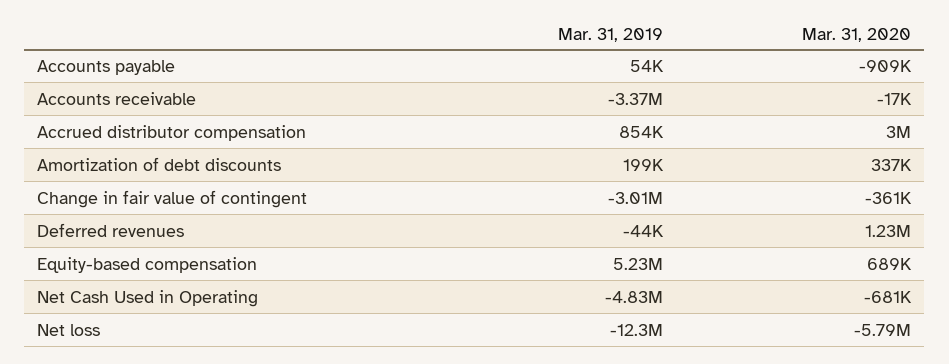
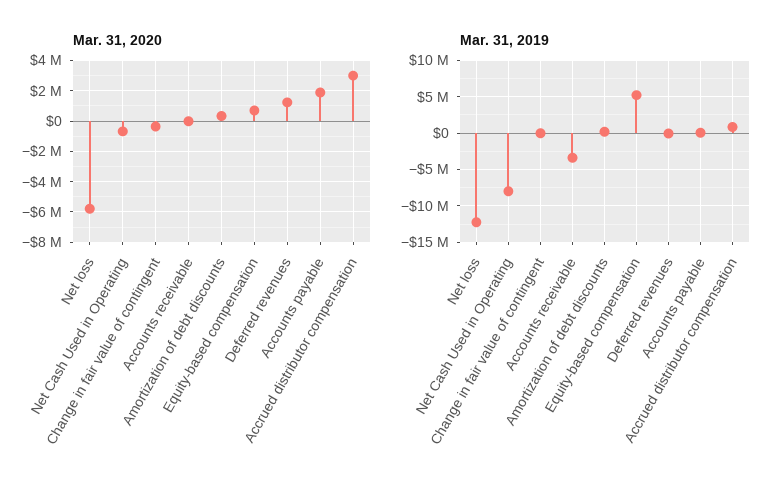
  {
    "Mar. 31, 2019": {
      "Accounts payable": 54000,
      "Accounts receivable": -3370000,
      "Accrued distributor compensation": 854000,
      "Amortization of debt discounts": 199000,
-     "Change in fair value of contingent": -3010000,
+     "Change in fair value of contingent": 0,
      "Deferred revenues": -44000,
      "Equity-based compensation": 5230000,
-     "Net Cash Used in Operating": -4830000,
+     "Net Cash Used in Operating": -8000000,
      "Net loss": -12300000
    },
    "Mar. 31, 2020": {
-     "Accounts payable": -909000,
+     "Accounts payable": 2000000,
      "Accounts receivable": -17000,
      "Accrued distributor compensation": 3000000,
      "Amortization of debt discounts": 337000,
      "Change in fair value of contingent": -361000,
      "Deferred revenues": 1230000,
      "Equity-based compensation": 689000,
      "Net Cash Used in Operating": -681000,
      "Net loss": -5790000
    }
  }

